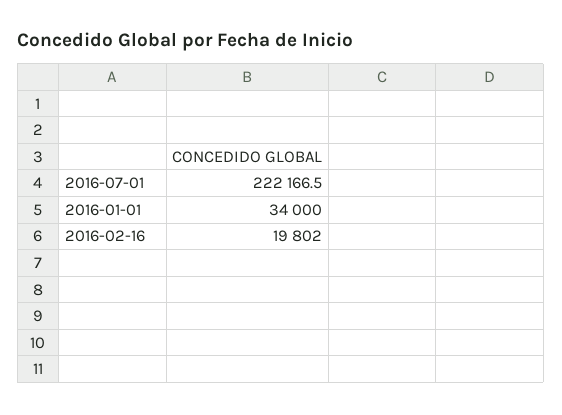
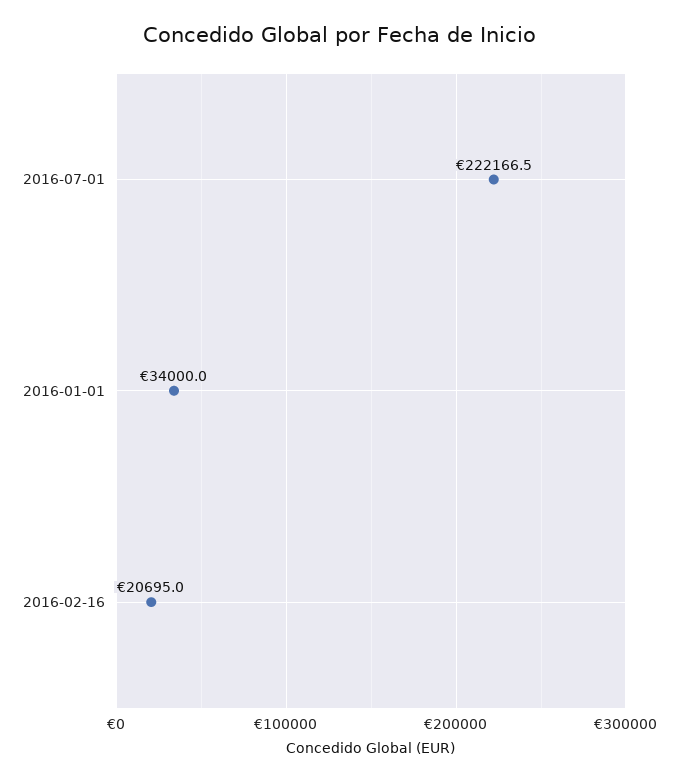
  {
    "2016-07-01": 222166.5,
    "2016-01-01": 34000,
-   "2016-02-16": 19802
+   "2016-02-16": 20695
  }

